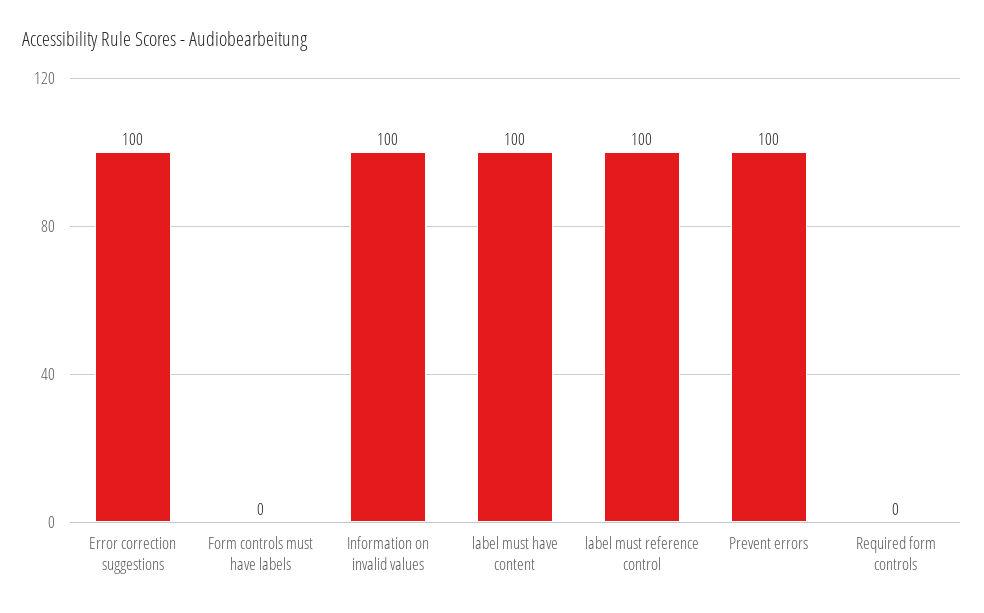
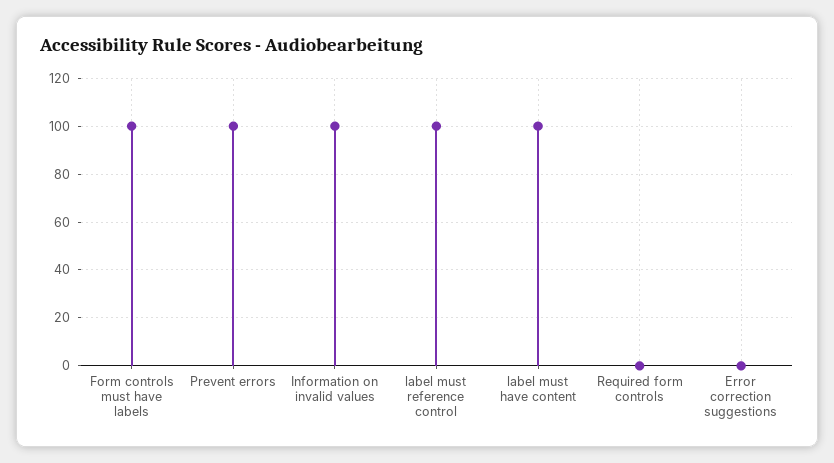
  {
-   "Error correction suggestions": 100,
+   "Error correction suggestions": 0,
-   "Form controls must have labels": 0,
+   "Form controls must have labels": 100,
    "Information on invalid values": 100,
    "label must have content": 100,
    "label must reference control": 100,
    "Prevent errors": 100,
    "Required form controls": 0
  }

